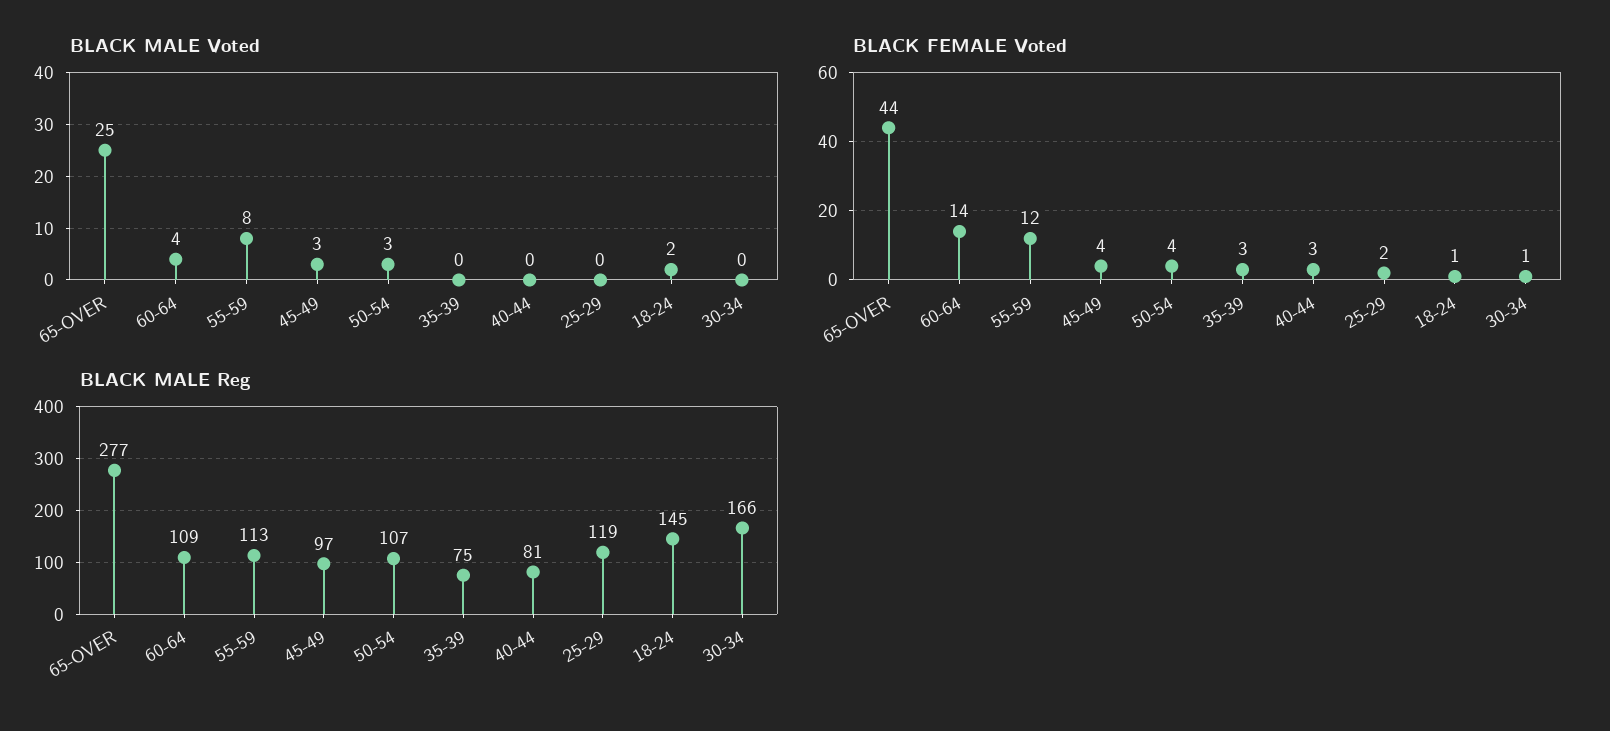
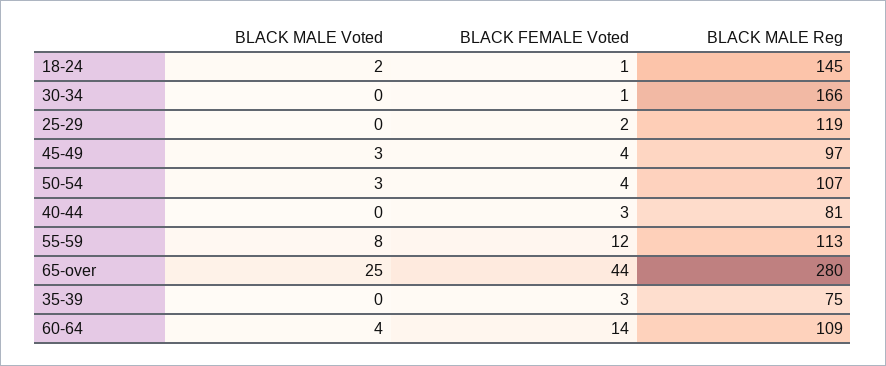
  {
    "BLACK MALE Voted": {
      "65-OVER": 25,
      "60-64": 4,
      "55-59": 8,
      "45-49": 3,
      "50-54": 3,
      "35-39": 0,
      "40-44": 0,
      "25-29": 0,
      "18-24": 2,
      "30-34": 0
    },
    "BLACK FEMALE Voted": {
      "65-OVER": 44,
      "60-64": 14,
      "55-59": 12,
      "45-49": 4,
      "50-54": 4,
      "35-39": 3,
      "40-44": 3,
      "25-29": 2,
      "18-24": 1,
      "30-34": 1
    },
    "BLACK MALE Reg": {
-     "65-OVER": 277,
+     "65-OVER": 280,
      "60-64": 109,
      "55-59": 113,
      "45-49": 97,
      "50-54": 107,
      "35-39": 75,
      "40-44": 81,
      "25-29": 119,
      "18-24": 145,
      "30-34": 166
    }
  }

